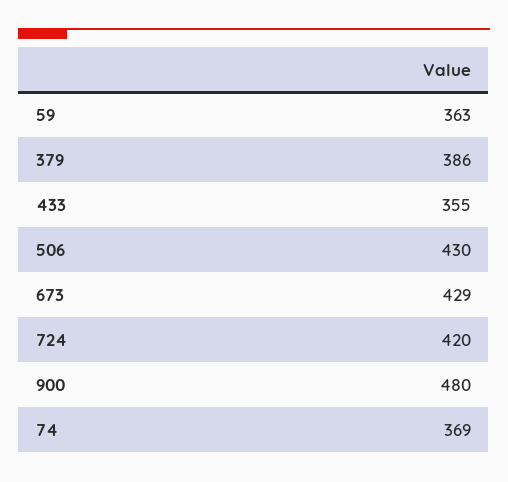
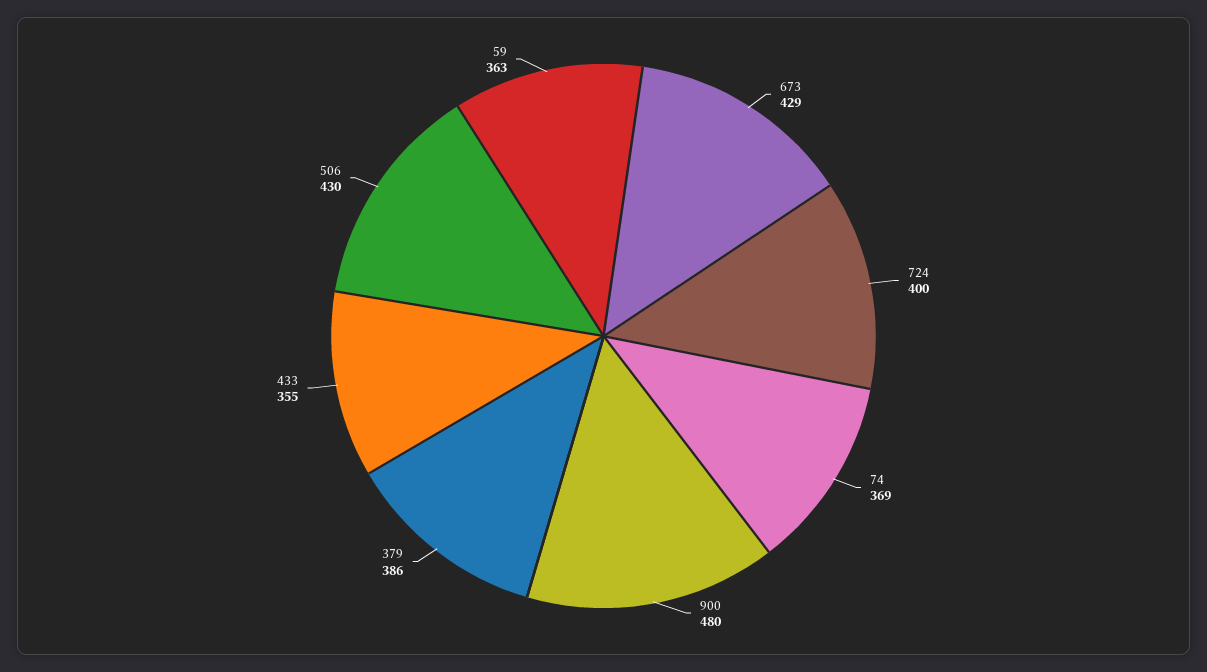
  {
    "59": 363,
    "379": 386,
    "433": 355,
    "506": 430,
    "673": 429,
-   "724": 420,
+   "724": 400,
    "900": 480,
    "74": 369
  }

